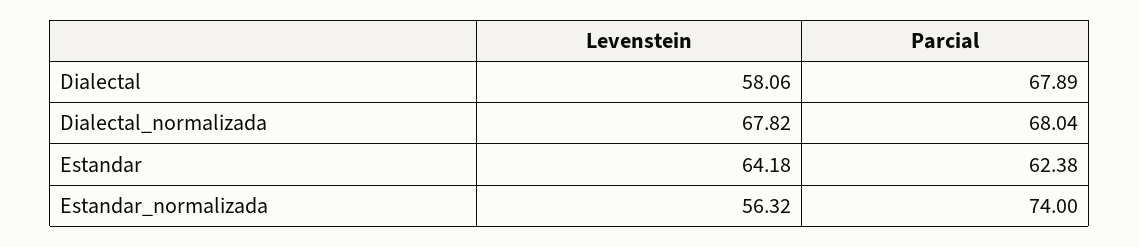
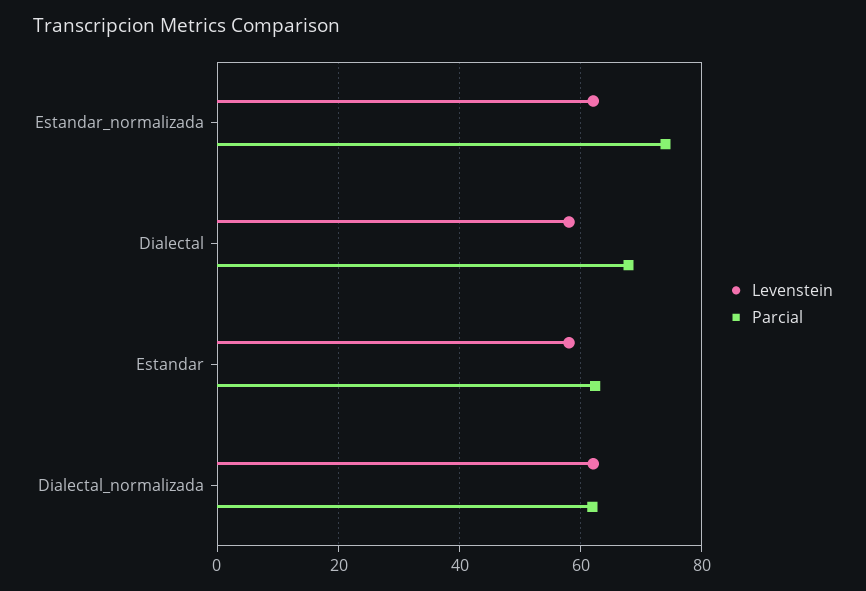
  {
    "Levenstein": {
      "Dialectal": 58.06,
-     "Dialectal_normalizada": 67.82,
+     "Dialectal_normalizada": 62,
-     "Estandar": 64.18,
+     "Estandar": 58,
-     "Estandar_normalizada": 56.32
+     "Estandar_normalizada": 62
    },
    "Parcial": {
      "Dialectal": 67.89,
-     "Dialectal_normalizada": 68.04,
+     "Dialectal_normalizada": 62,
      "Estandar": 62.38,
      "Estandar_normalizada": 74
    }
  }

